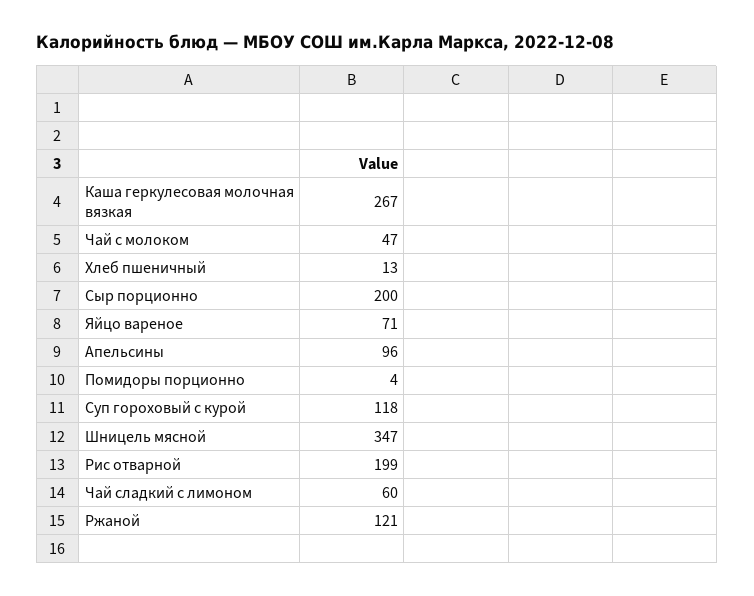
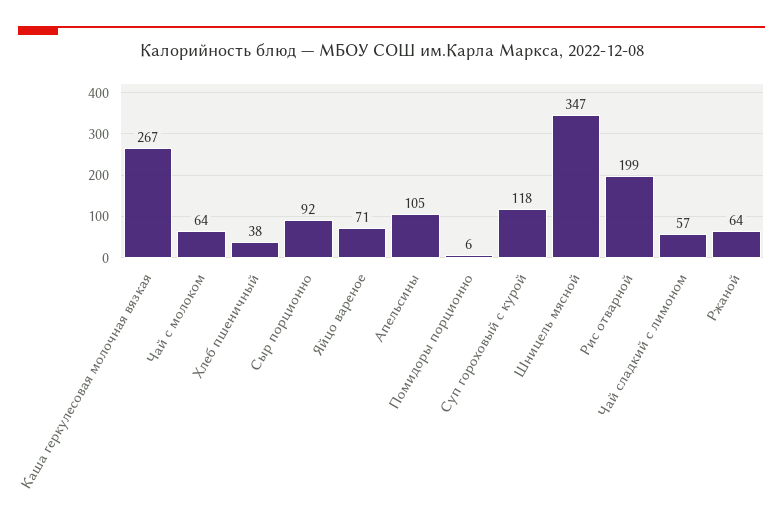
  {
    "Каша геркулесовая молочная вязкая": 267,
-   "Чай с молоком": 47,
+   "Чай с молоком": 64,
-   "Хлеб пшеничный": 13,
+   "Хлеб пшеничный": 38,
-   "Сыр порционно": 200,
+   "Сыр порционно": 92,
    "Яйцо вареное": 71,
-   "Апельсины": 96,
+   "Апельсины": 105,
-   "Помидоры порционно": 4,
+   "Помидоры порционно": 6,
    "Суп гороховый с курой": 118,
    "Шницель мясной": 347,
    "Рис отварной": 199,
-   "Чай сладкий с лимоном": 60,
+   "Чай сладкий с лимоном": 57,
-   "Ржаной": 121
+   "Ржаной": 64
  }

